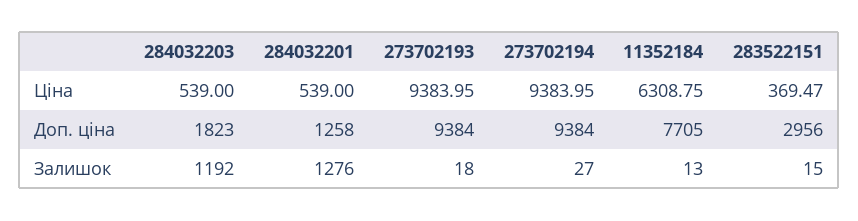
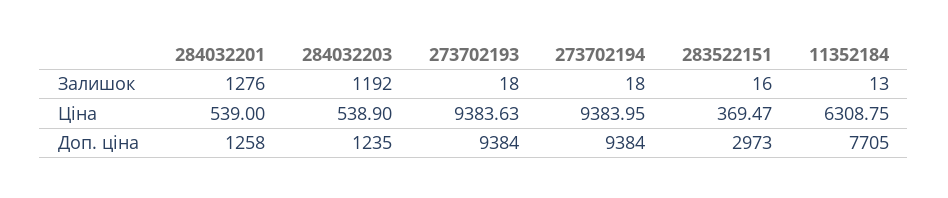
  {
    "284032203": {
-     "Ціна": 539,
+     "Ціна": 538.9,
-     "Доп. ціна": 1823,
+     "Доп. ціна": 1235,
      "Залишок": 1192
    },
    "284032201": {
      "Ціна": 539,
      "Доп. ціна": 1258,
      "Залишок": 1276
    },
    "273702193": {
-     "Ціна": 9383.95,
+     "Ціна": 9383.63,
      "Доп. ціна": 9384,
      "Залишок": 18
    },
    "273702194": {
      "Ціна": 9383.95,
      "Доп. ціна": 9384,
-     "Залишок": 27
+     "Залишок": 18
    },
    "11352184": {
      "Ціна": 6308.75,
      "Доп. ціна": 7705,
      "Залишок": 13
    },
    "283522151": {
      "Ціна": 369.47,
-     "Доп. ціна": 2956,
+     "Доп. ціна": 2973,
-     "Залишок": 15
+     "Залишок": 16
    }
  }

